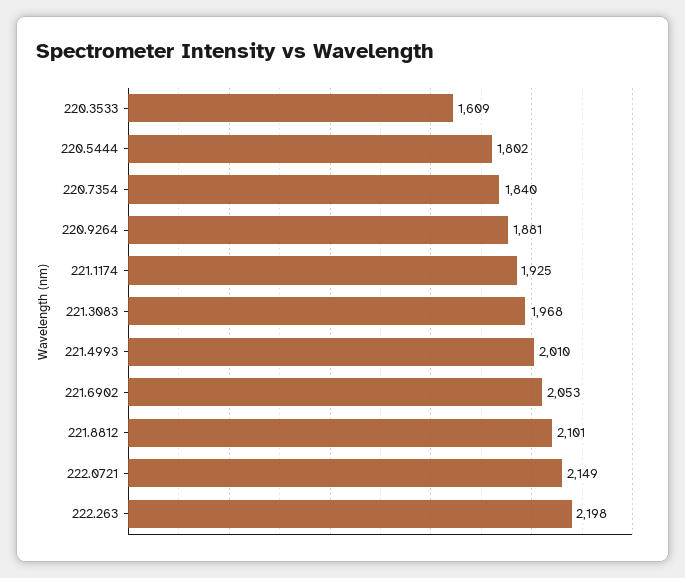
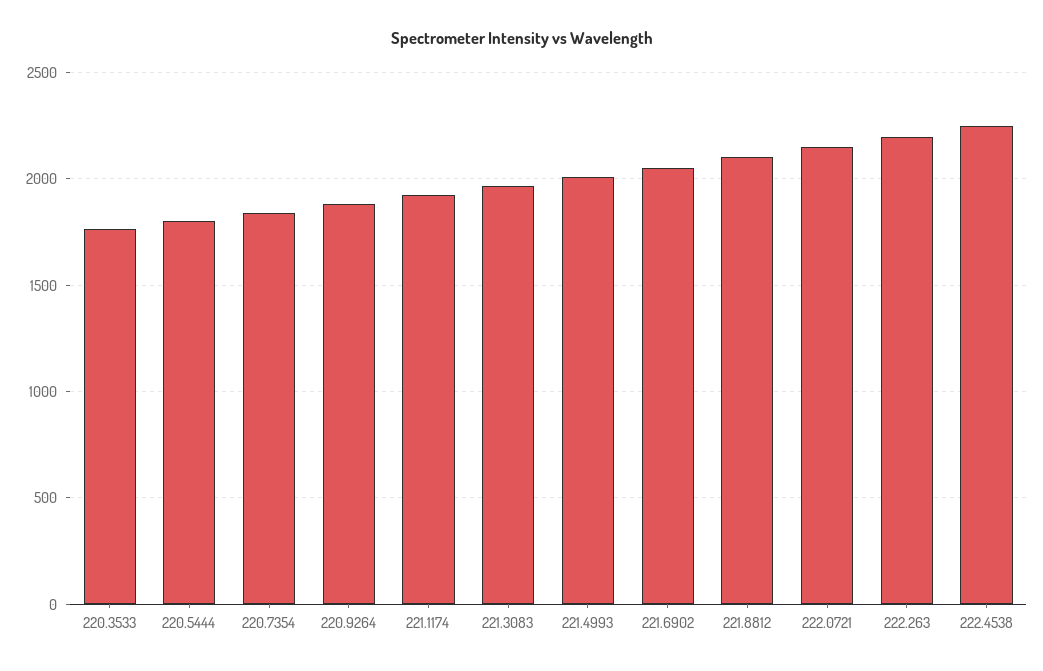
  {
-   "220.3533": 1609,
+   "220.3533": 1750,
    "220.5444": 1802,
    "220.7354": 1840,
    "220.9264": 1881,
    "221.1174": 1925,
    "221.3083": 1968,
    "221.4993": 2010,
    "221.6902": 2053,
    "221.8812": 2101,
    "222.0721": 2149,
-   "222.263": 2198
+   "222.263": 2198,
+   "222.4538": 2250
  }

